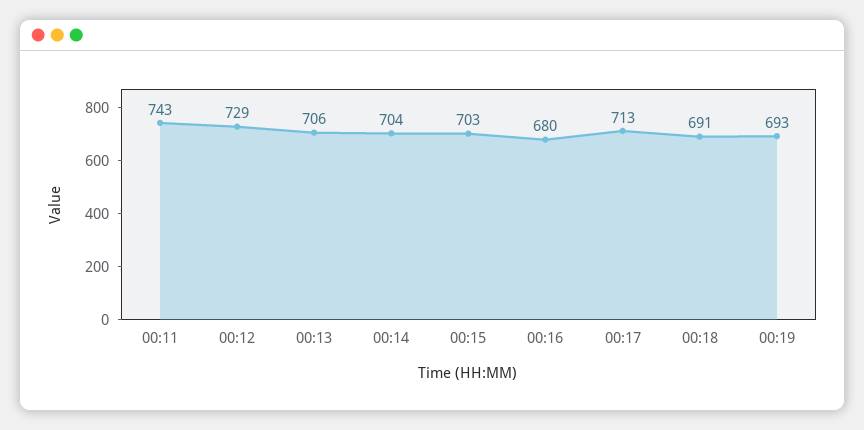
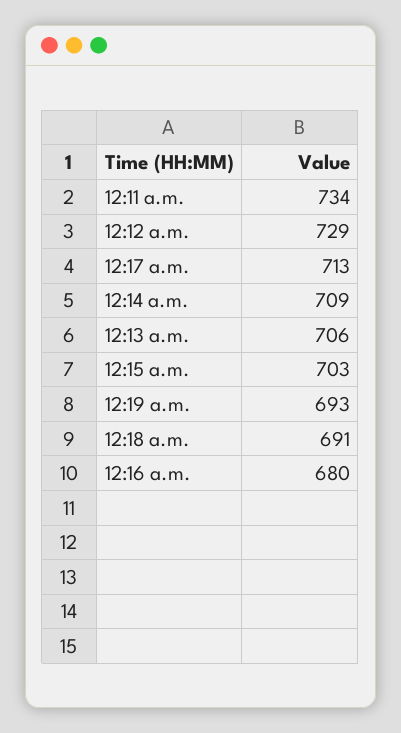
  {
-   "00:11": 743,
+   "00:11": 734,
    "00:12": 729,
    "00:13": 706,
-   "00:14": 704,
+   "00:14": 709,
    "00:15": 703,
    "00:16": 680,
    "00:17": 713,
    "00:18": 691,
    "00:19": 693
  }

